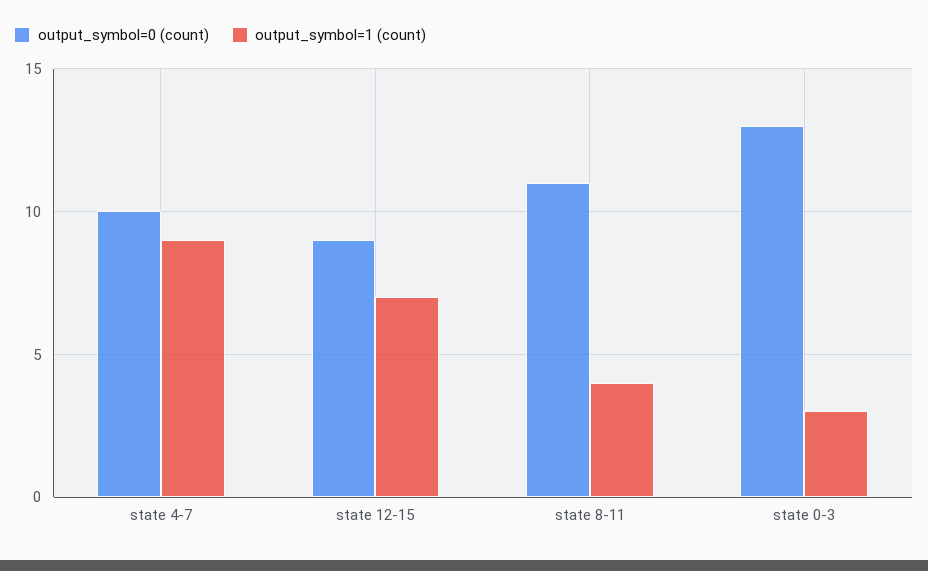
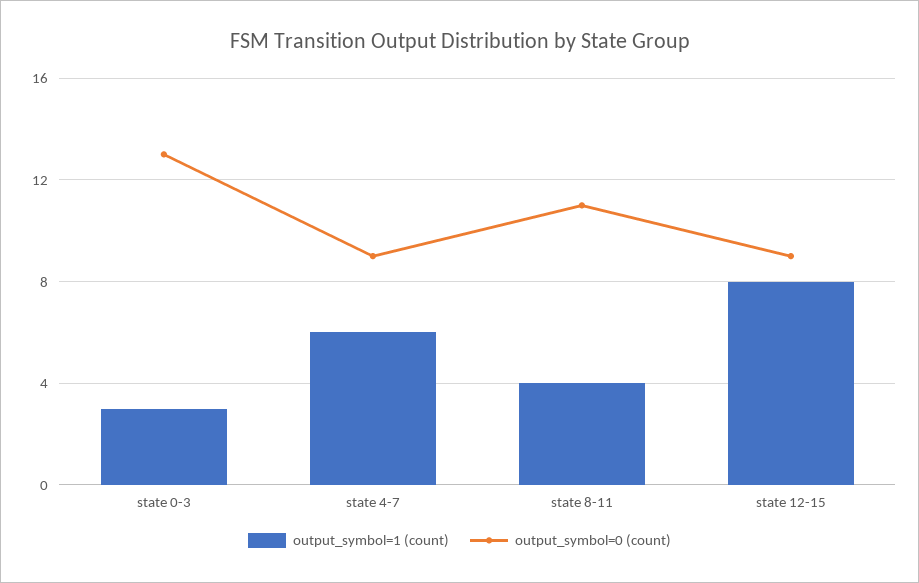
  {
    "output_symbol=0 (count)": {
-     "state 4-7": 10,
+     "state 4-7": 9,
      "state 12-15": 9,
      "state 8-11": 11,
      "state 0-3": 13
    },
    "output_symbol=1 (count)": {
-     "state 4-7": 9,
+     "state 4-7": 6,
-     "state 12-15": 7,
+     "state 12-15": 8,
      "state 8-11": 4,
      "state 0-3": 3
    }
  }

